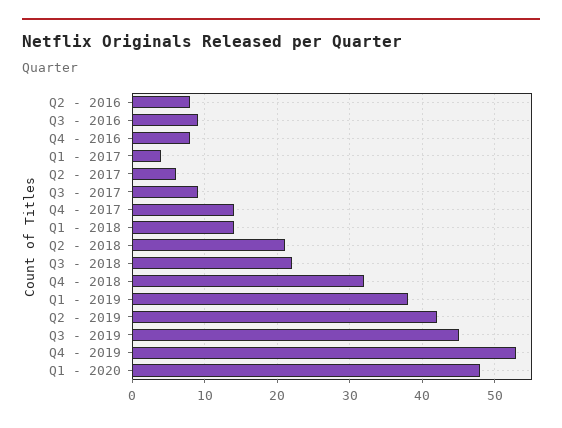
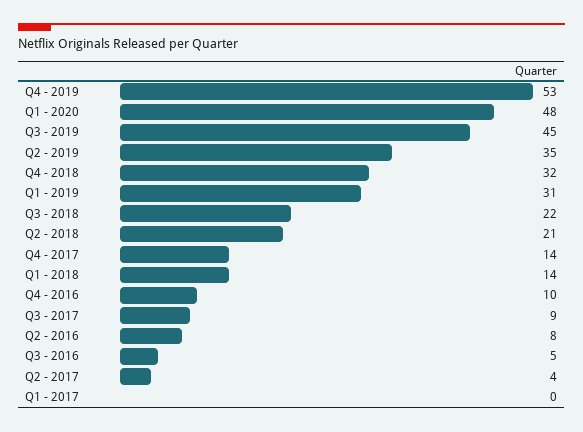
  {
    "Q2 - 2016": 8,
-   "Q3 - 2016": 9,
+   "Q3 - 2016": 5,
-   "Q4 - 2016": 8,
+   "Q4 - 2016": 10,
-   "Q1 - 2017": 4,
+   "Q1 - 2017": 0,
-   "Q2 - 2017": 6,
+   "Q2 - 2017": 4,
    "Q3 - 2017": 9,
    "Q4 - 2017": 14,
    "Q1 - 2018": 14,
    "Q2 - 2018": 21,
    "Q3 - 2018": 22,
    "Q4 - 2018": 32,
-   "Q1 - 2019": 38,
+   "Q1 - 2019": 31,
-   "Q2 - 2019": 42,
+   "Q2 - 2019": 35,
    "Q3 - 2019": 45,
    "Q4 - 2019": 53,
    "Q1 - 2020": 48
  }

